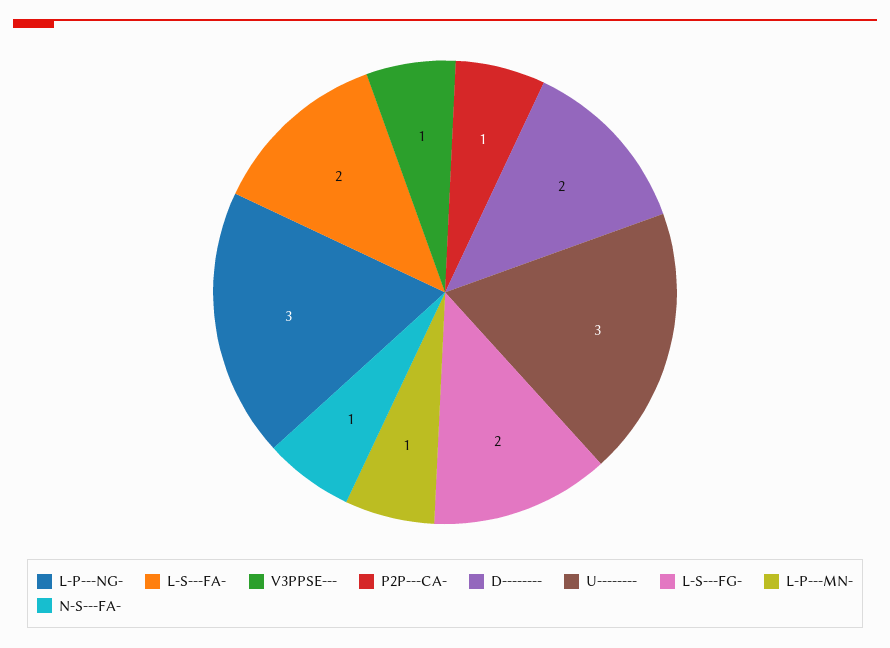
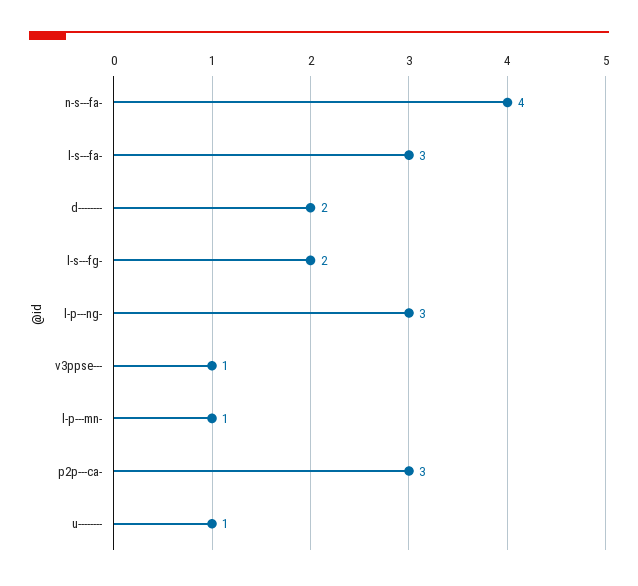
  {
    "L-P---NG-": 3,
-   "L-S---FA-": 2,
+   "L-S---FA-": 3,
    "V3PPSE---": 1,
-   "P2P---CA-": 1,
+   "P2P---CA-": 3,
    "D--------": 2,
-   "U--------": 3,
+   "U--------": 1,
    "L-S---FG-": 2,
    "L-P---MN-": 1,
-   "N-S---FA-": 1
+   "N-S---FA-": 4
  }

